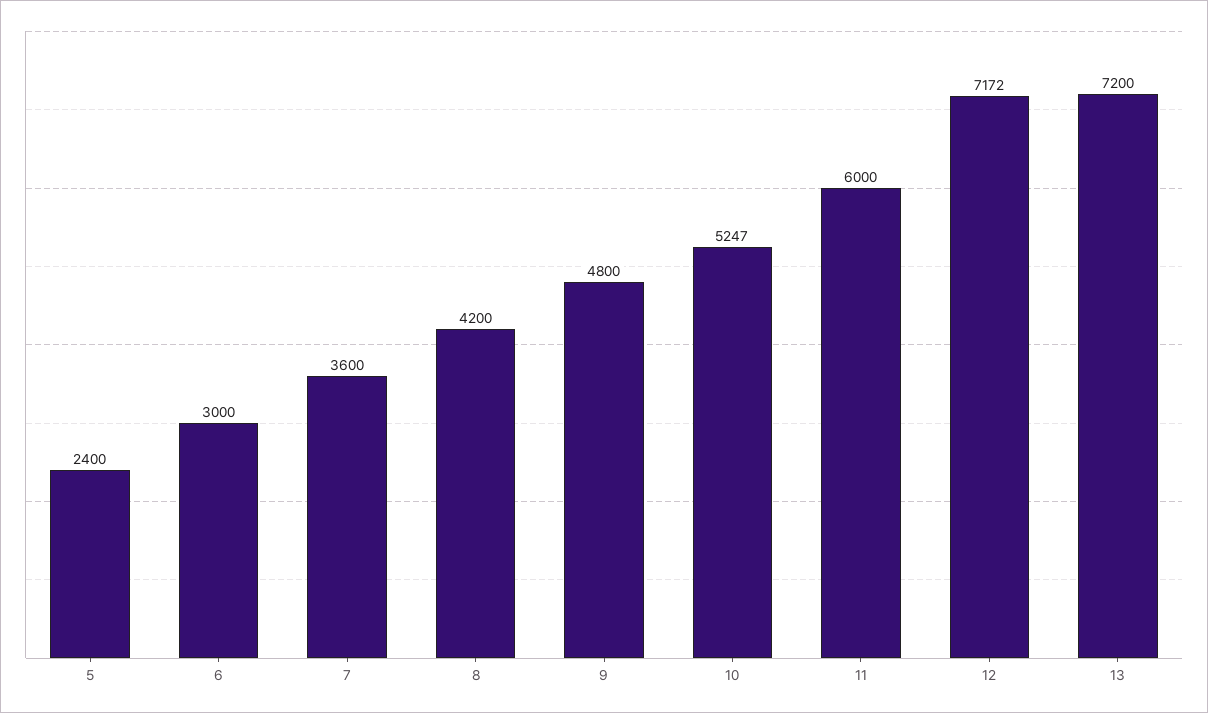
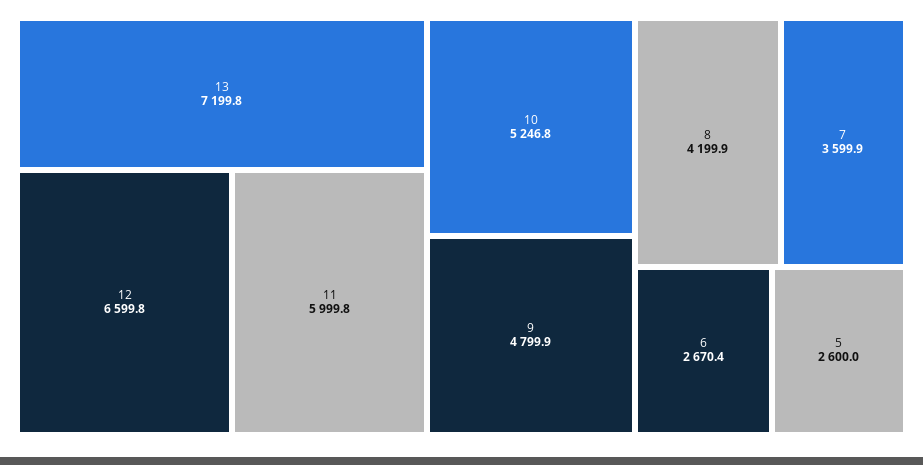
  {
-   "5": 2400,
+   "5": 2600,
-   "6": 3000,
+   "6": 2670.4,
    "7": 3599.9,
    "8": 4199.9,
    "9": 4799.9,
    "10": 5246.8,
    "11": 5999.8,
-   "12": 7172,
+   "12": 6599.8,
    "13": 7199.8
  }

